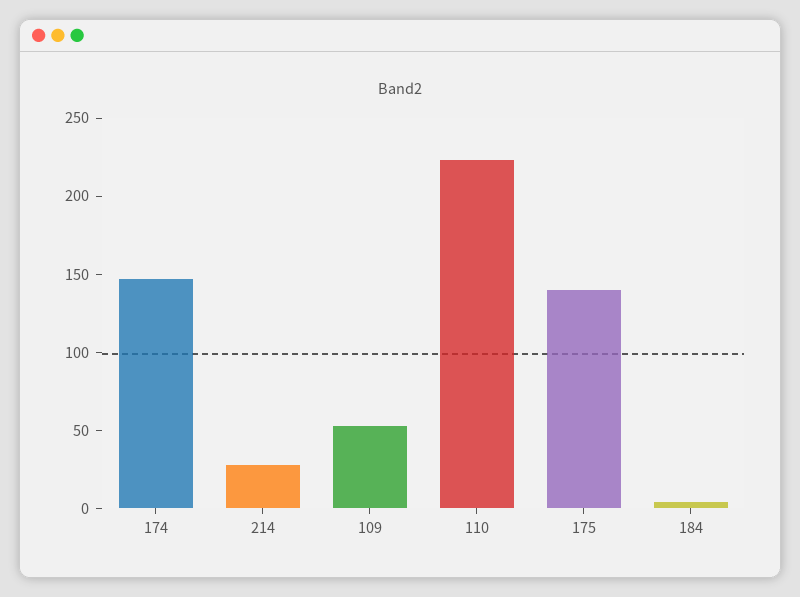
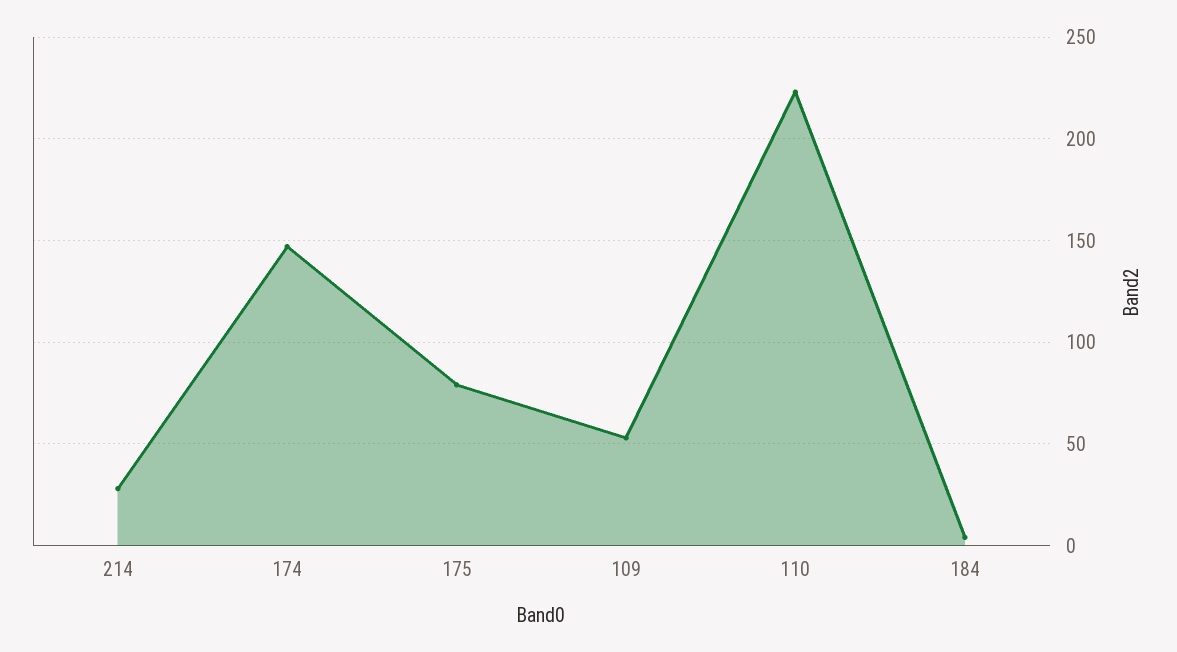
  {
    "174": 145,
    "214": 30,
    "109": 55,
    "110": 225,
-   "175": 140,
+   "175": 80,
    "184": 5
  }

